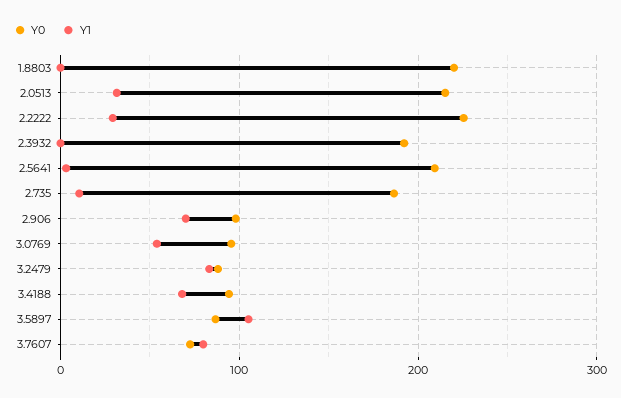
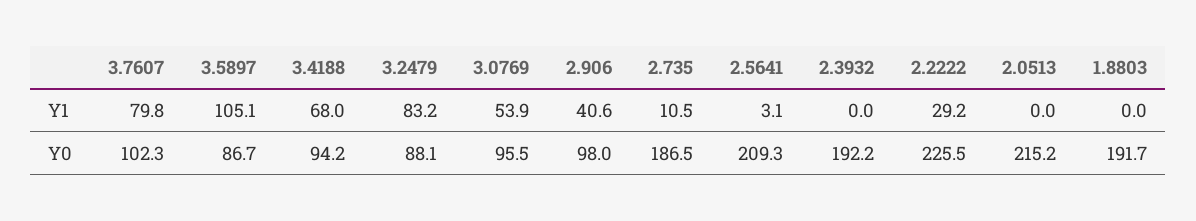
  {
    "Y0": {
-     "1.8803": 220,
+     "1.8803": 191.7,
      "2.0513": 215.2,
      "2.2222": 225.5,
      "2.3932": 192.2,
      "2.5641": 209.3,
      "2.735": 186.5,
      "2.906": 98,
      "3.0769": 95.5,
      "3.2479": 88.1,
      "3.4188": 94.2,
      "3.5897": 86.7,
-     "3.7607": 70
+     "3.7607": 102.3
    },
    "Y1": {
      "1.8803": 0,
-     "2.0513": 30,
+     "2.0513": 0,
      "2.2222": 29.2,
      "2.3932": 0,
      "2.5641": 3.1,
      "2.735": 10.5,
-     "2.906": 70,
+     "2.906": 40.6,
      "3.0769": 53.9,
      "3.2479": 83.2,
      "3.4188": 68,
      "3.5897": 105.1,
      "3.7607": 79.8
    }
  }

